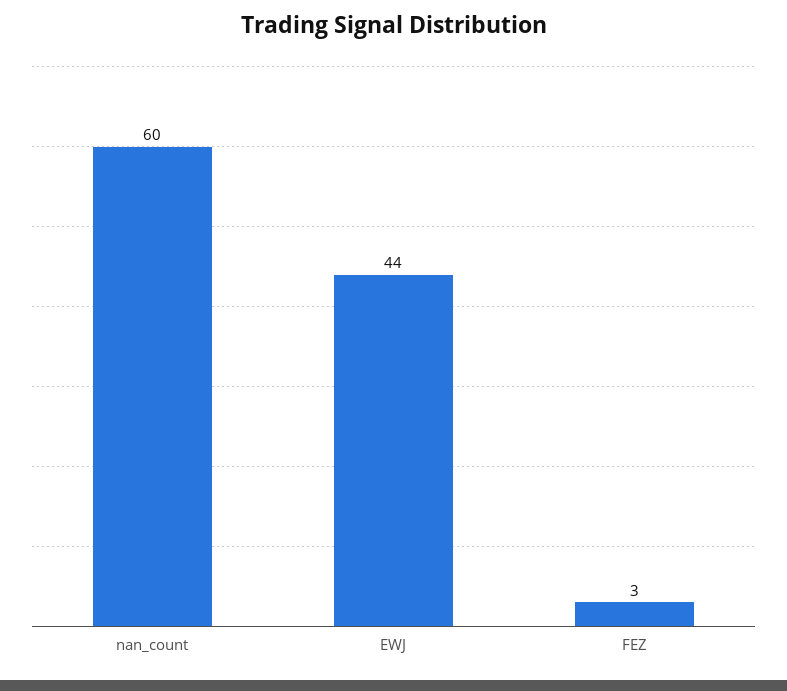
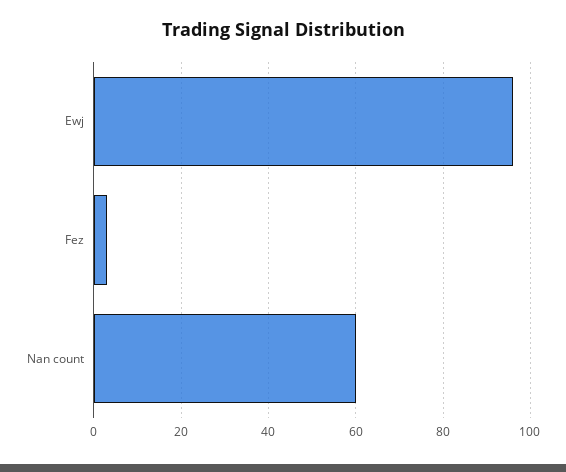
  {
    "nan_count": 60,
-   "EWJ": 44,
+   "EWJ": 95,
    "FEZ": 3
  }

